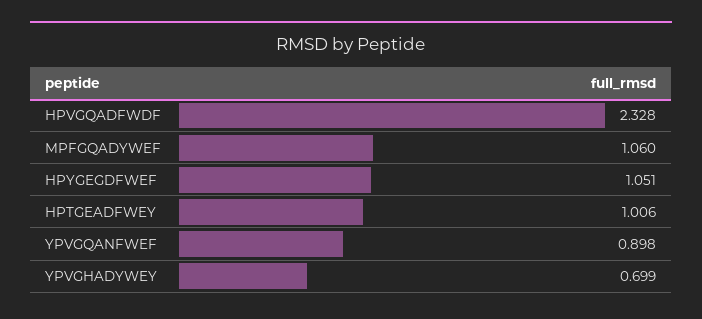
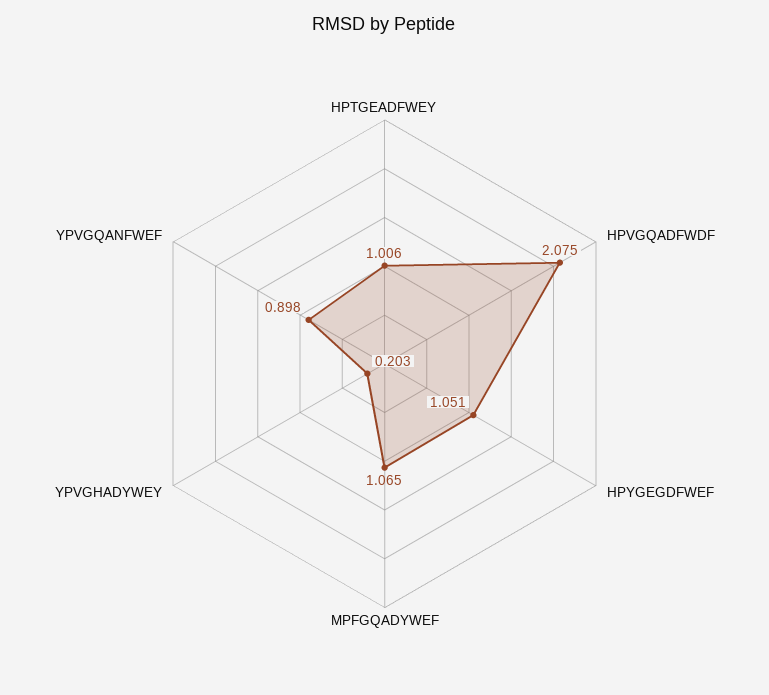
  {
-   "HPVGQADFWDF": 2.328,
+   "HPVGQADFWDF": 2.075,
-   "MPFGQADYWEF": 1.06,
+   "MPFGQADYWEF": 1.065,
    "HPYGEGDFWEF": 1.051,
    "HPTGEADFWEY": 1.006,
    "YPVGQANFWEF": 0.898,
-   "YPVGHADYWEY": 0.699
+   "YPVGHADYWEY": 0.203
  }

